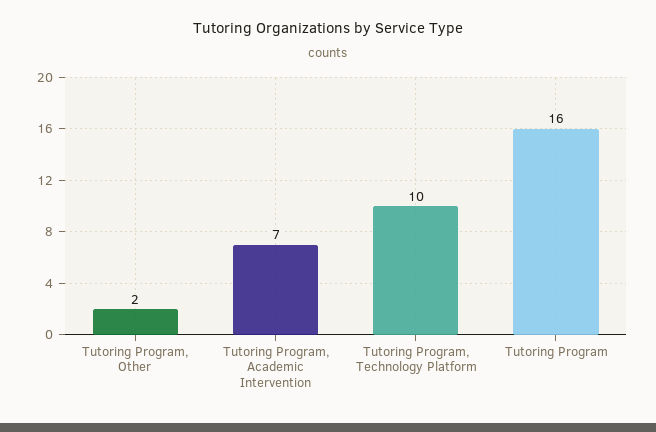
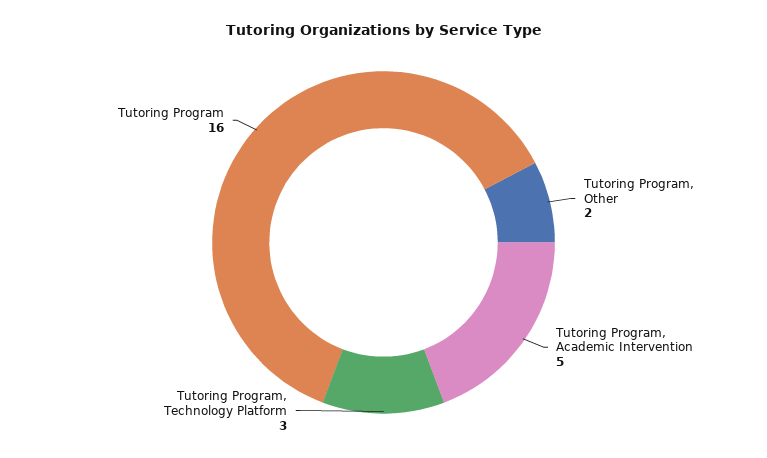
  {
    "Tutoring Program, Other": 2,
-   "Tutoring Program, Academic Intervention": 7,
+   "Tutoring Program, Academic Intervention": 5,
-   "Tutoring Program, Technology Platform": 10,
+   "Tutoring Program, Technology Platform": 3,
    "Tutoring Program": 16
  }

